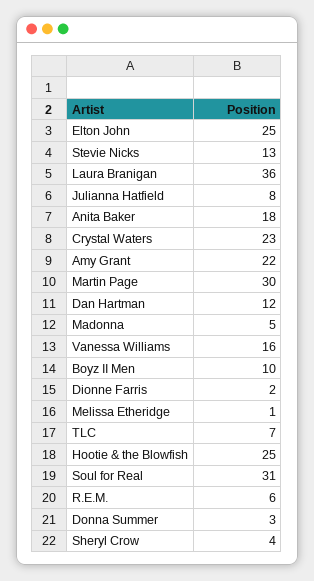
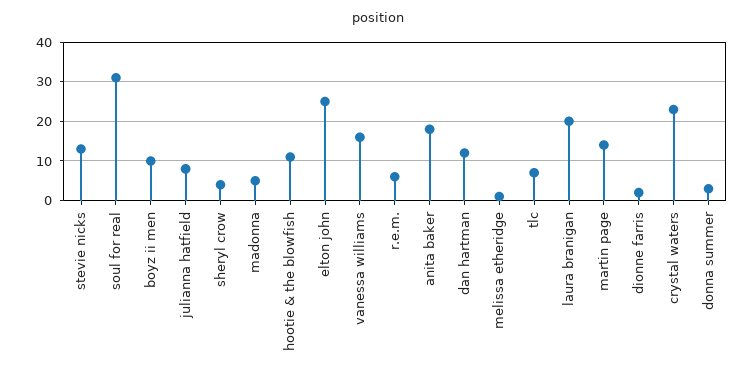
  {
    "Elton John": 25,
    "Stevie Nicks": 13,
-   "Laura Branigan": 36,
+   "Laura Branigan": 20,
    "Julianna Hatfield": 8,
    "Anita Baker": 18,
    "Crystal Waters": 23,
-   "Amy Grant": 22,
-   "Martin Page": 30,
+   "Martin Page": 15,
    "Dan Hartman": 12,
    "Madonna": 5,
    "Vanessa Williams": 16,
    "Boyz II Men": 10,
    "Dionne Farris": 2,
    "Melissa Etheridge": 1,
    "TLC": 7,
-   "Hootie & the Blowfish": 25,
+   "Hootie & the Blowfish": 10,
    "Soul for Real": 31,
    "R.E.M.": 6,
    "Donna Summer": 3,
    "Sheryl Crow": 4
  }

